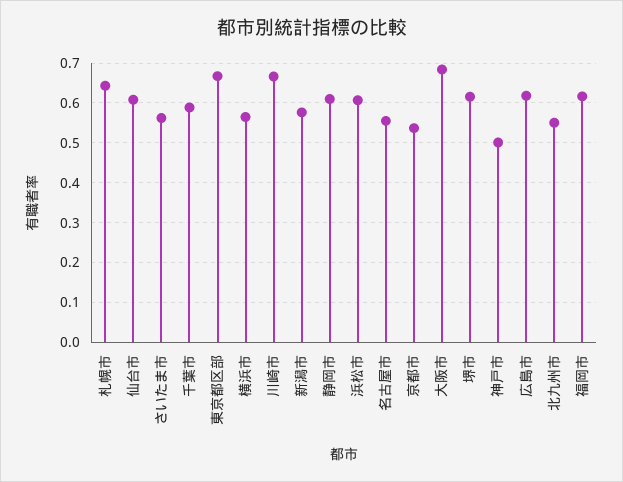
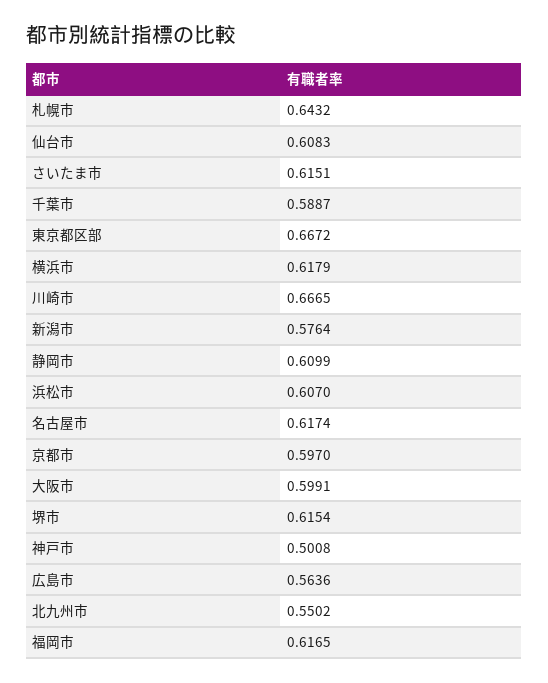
  {
    "札幌市": 0.6432,
    "仙台市": 0.6083,
-   "さいたま市": 0.56,
+   "さいたま市": 0.6151,
    "千葉市": 0.5887,
    "東京都区部": 0.6672,
-   "横浜市": 0.56,
+   "横浜市": 0.6179,
    "川崎市": 0.6665,
    "新潟市": 0.5764,
    "静岡市": 0.6099,
    "浜松市": 0.607,
-   "名古屋市": 0.56,
+   "名古屋市": 0.6174,
-   "京都市": 0.54,
+   "京都市": 0.597,
-   "大阪市": 0.68,
+   "大阪市": 0.5991,
    "堺市": 0.6154,
    "神戸市": 0.5008,
-   "広島市": 0.62,
+   "広島市": 0.5636,
    "北九州市": 0.5502,
    "福岡市": 0.6165
  }

